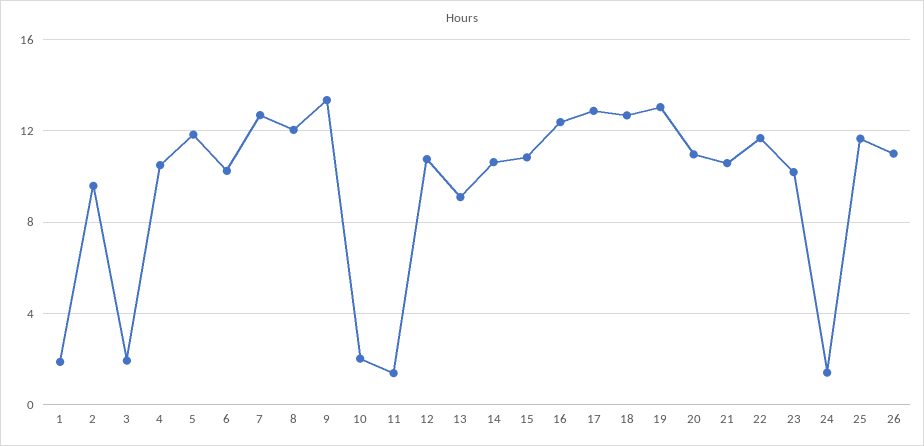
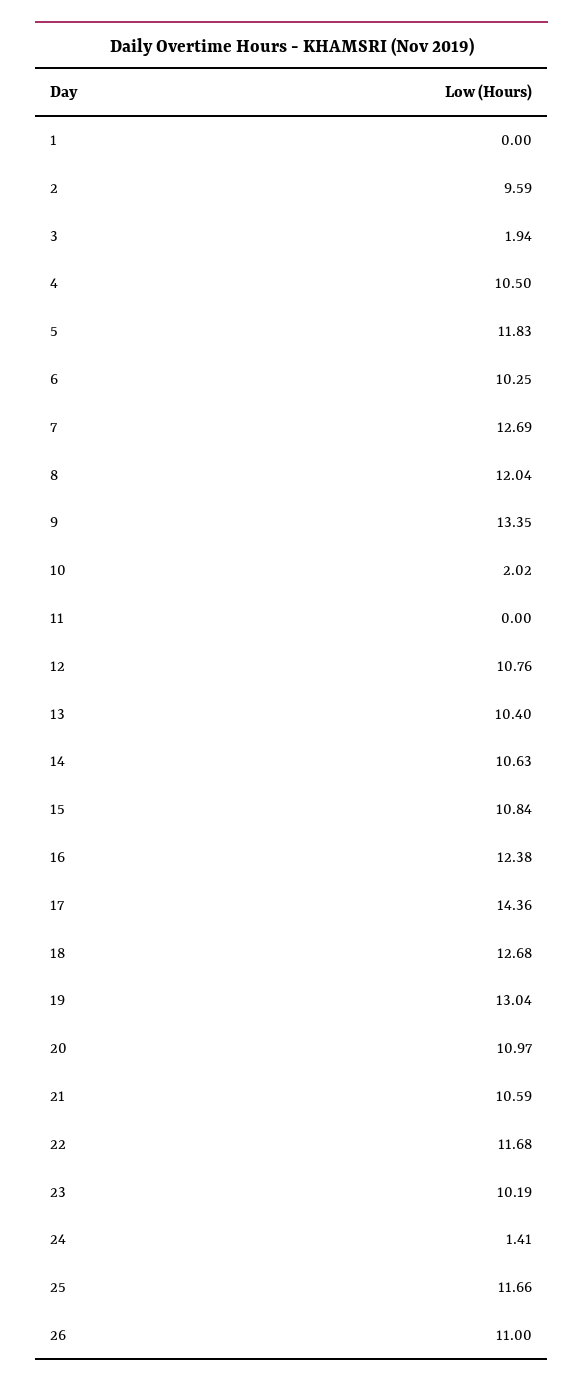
  {
-   "1": 2,
+   "1": 0,
    "2": 9.59,
    "3": 1.94,
    "4": 10.5,
    "5": 11.83,
    "6": 10.25,
    "7": 12.69,
    "8": 12.04,
    "9": 13.35,
    "10": 2.02,
-   "11": 1.5,
+   "11": 0,
    "12": 10.76,
-   "13": 9,
+   "13": 10.4,
    "14": 10.63,
    "15": 10.84,
    "16": 12.38,
-   "17": 13,
+   "17": 14.36,
    "18": 12.68,
    "19": 13.04,
    "20": 10.97,
    "21": 10.59,
    "22": 11.68,
    "23": 10.19,
    "24": 1.41,
    "25": 11.66,
    "26": 11
  }

